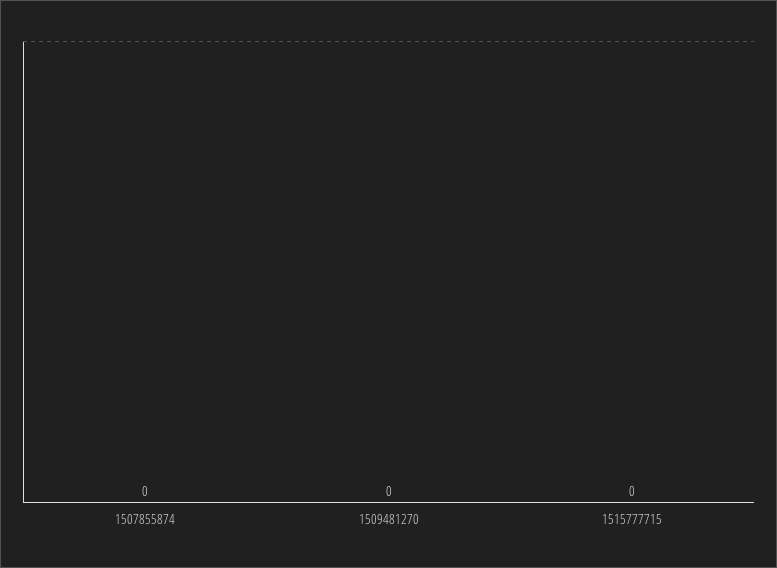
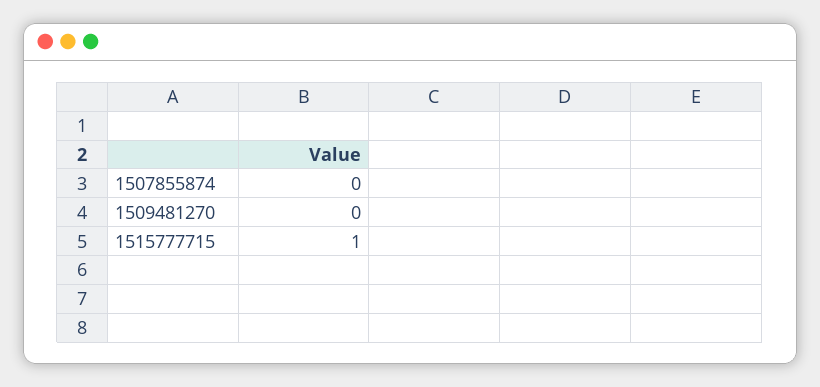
  {
    "1507855874": 0,
    "1509481270": 0,
-   "1515777715": 0
+   "1515777715": 1
  }

